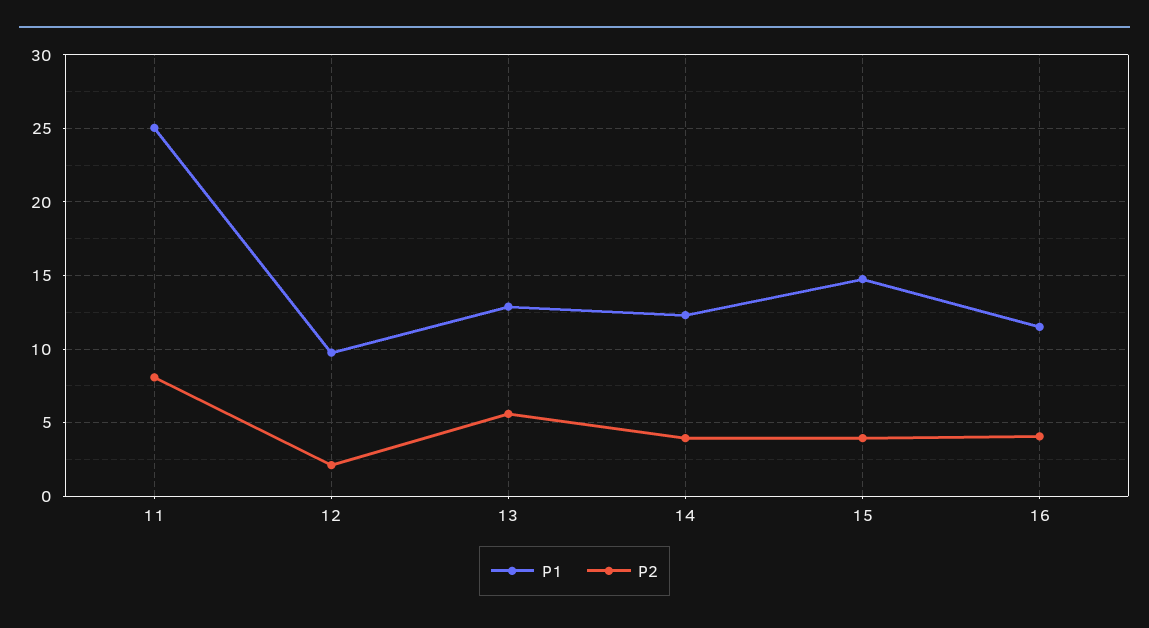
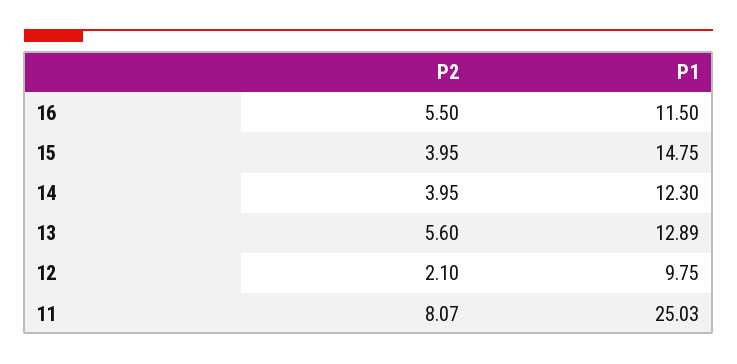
  {
    "P1": {
      "11": 25.03,
      "12": 9.75,
      "13": 12.89,
      "14": 12.3,
      "15": 14.75,
      "16": 11.5
    },
    "P2": {
      "11": 8.07,
      "12": 2.1,
      "13": 5.6,
      "14": 3.95,
      "15": 3.95,
-     "16": 4
+     "16": 5.5
    }
  }

